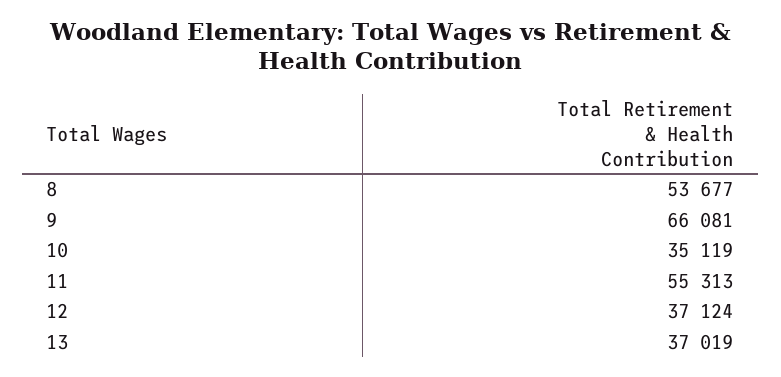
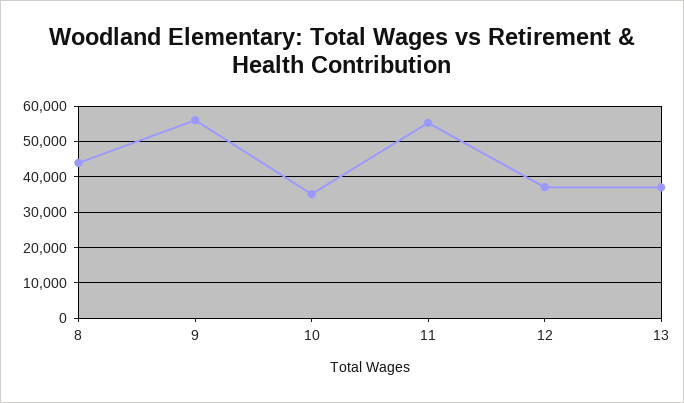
  {
-   "8": 53677,
+   "8": 44000,
-   "9": 66081,
+   "9": 56000,
    "10": 35119,
    "11": 55313,
    "12": 37124,
    "13": 37019
  }

